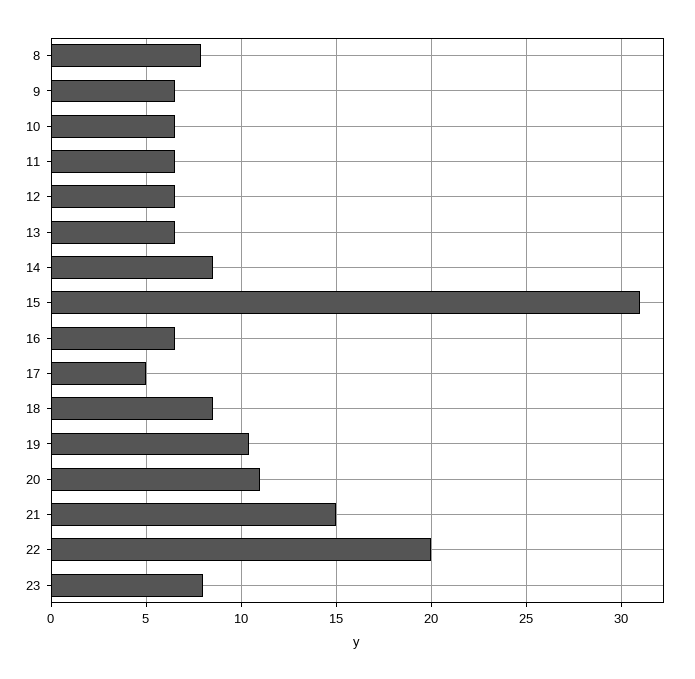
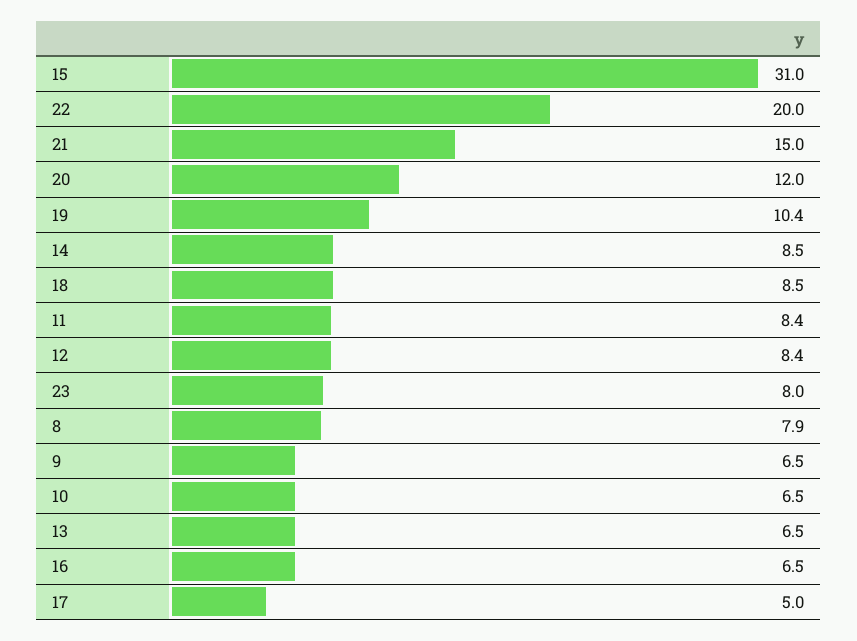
  {
    "8": 7.9,
    "9": 6.5,
    "10": 6.5,
-   "11": 6.5,
+   "11": 8.4,
-   "12": 6.5,
+   "12": 8.4,
    "13": 6.5,
    "14": 8.5,
    "15": 31,
    "16": 6.5,
    "17": 5,
    "18": 8.5,
    "19": 10.4,
-   "20": 11,
+   "20": 12,
    "21": 15,
    "22": 20,
    "23": 8
  }

